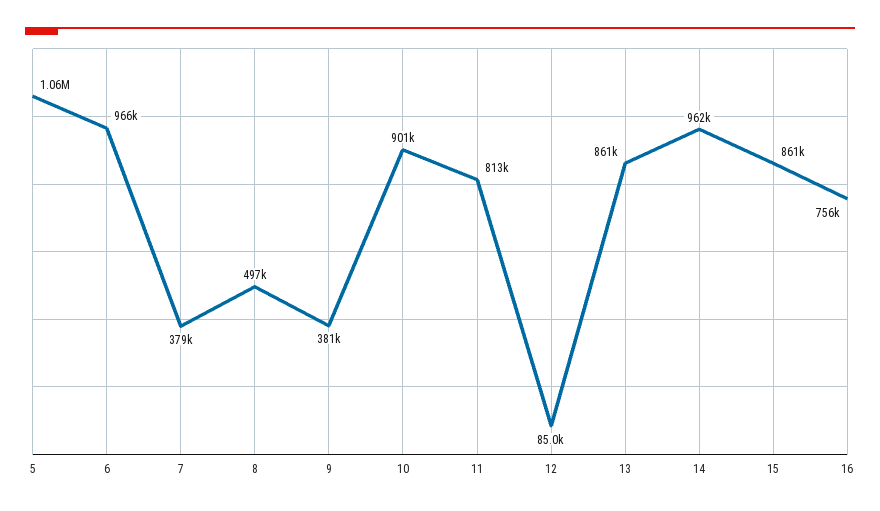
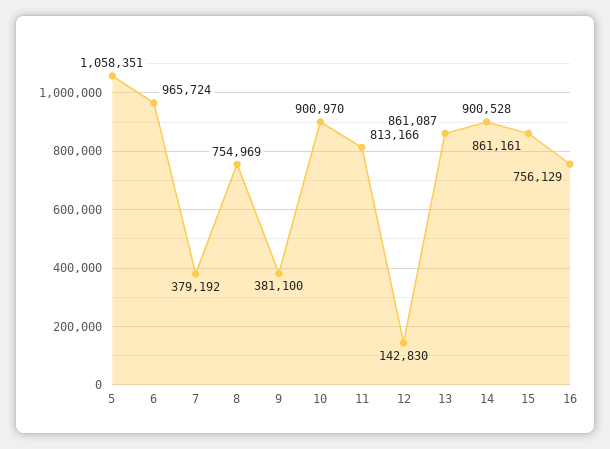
  {
    "5": 1058351,
    "6": 965724,
    "7": 379192,
-   "8": 497000,
+   "8": 754969,
    "9": 381100,
    "10": 900970,
    "11": 813166,
-   "12": 85000,
+   "12": 142830,
    "13": 861087,
-   "14": 962000,
+   "14": 900528,
    "15": 861161,
    "16": 756129
  }

